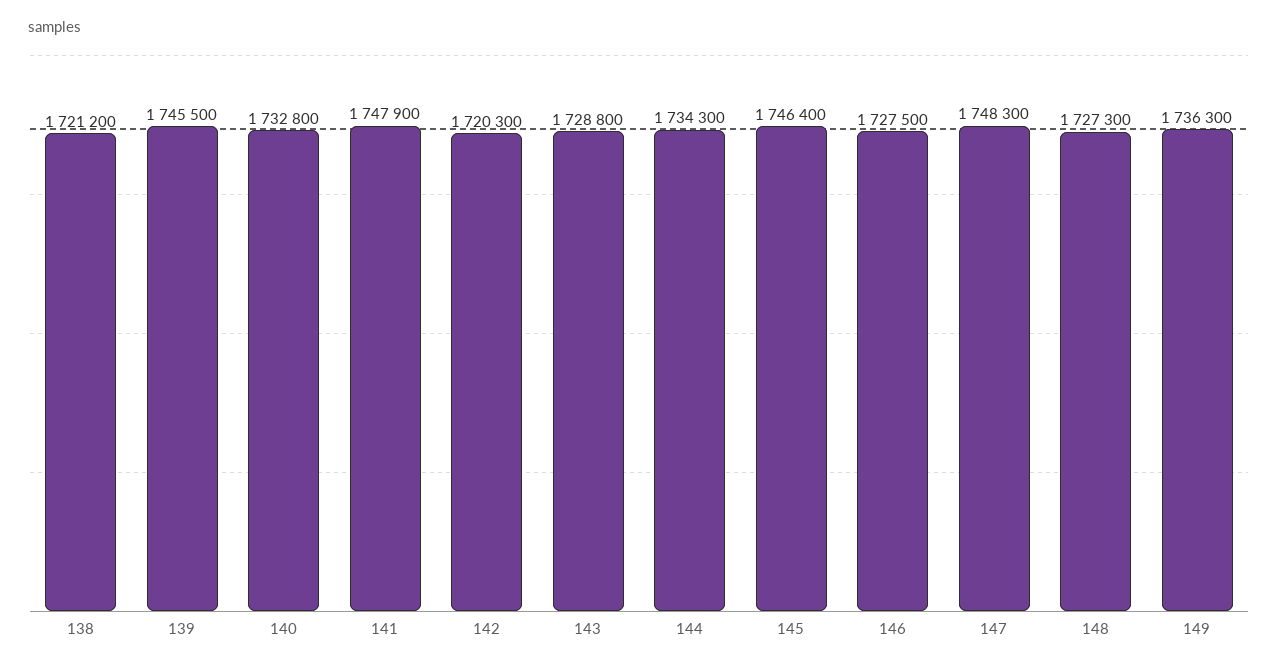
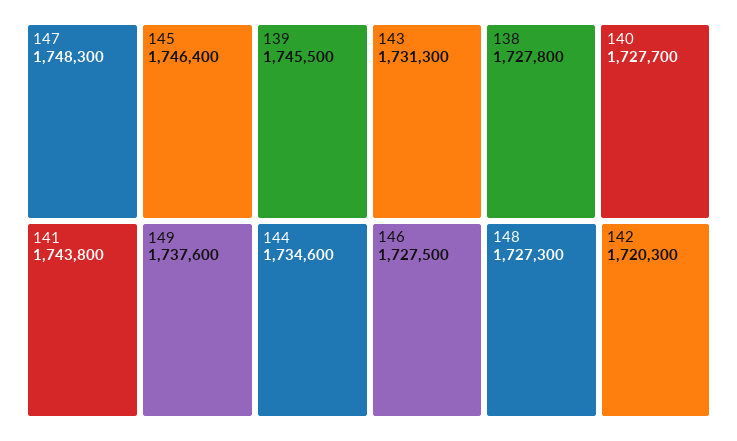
  {
-   "138": 1721200,
+   "138": 1727800,
    "139": 1745500,
-   "140": 1732800,
+   "140": 1727700,
-   "141": 1747900,
+   "141": 1743800,
    "142": 1720300,
-   "143": 1728800,
+   "143": 1731300,
-   "144": 1734300,
+   "144": 1734600,
    "145": 1746400,
    "146": 1727500,
    "147": 1748300,
    "148": 1727300,
-   "149": 1736300
+   "149": 1737600
  }

